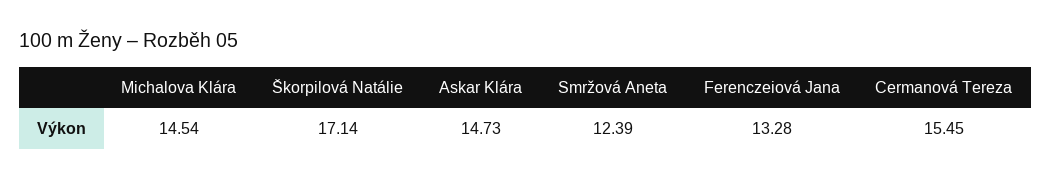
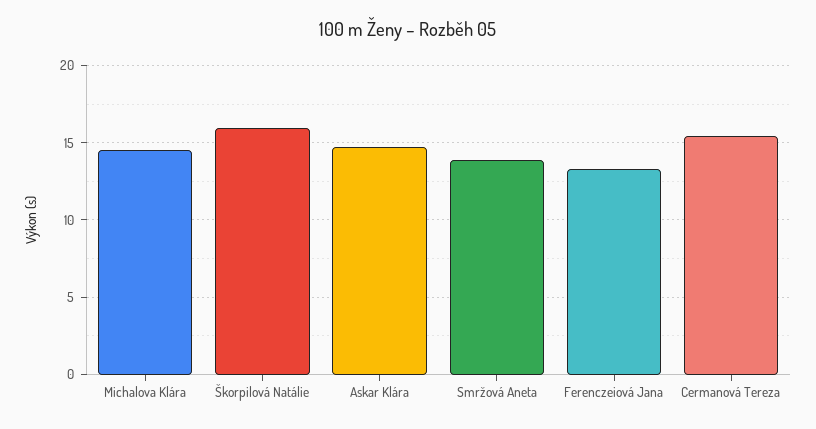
  {
    "Michalova Klára": 14.54,
-   "Škorpilová Natálie": 17.14,
+   "Škorpilová Natálie": 16,
    "Askar Klára": 14.73,
-   "Smržová Aneta": 12.39,
+   "Smržová Aneta": 14,
    "Ferenczeiová Jana": 13.28,
    "Cermanová Tereza": 15.45
  }

